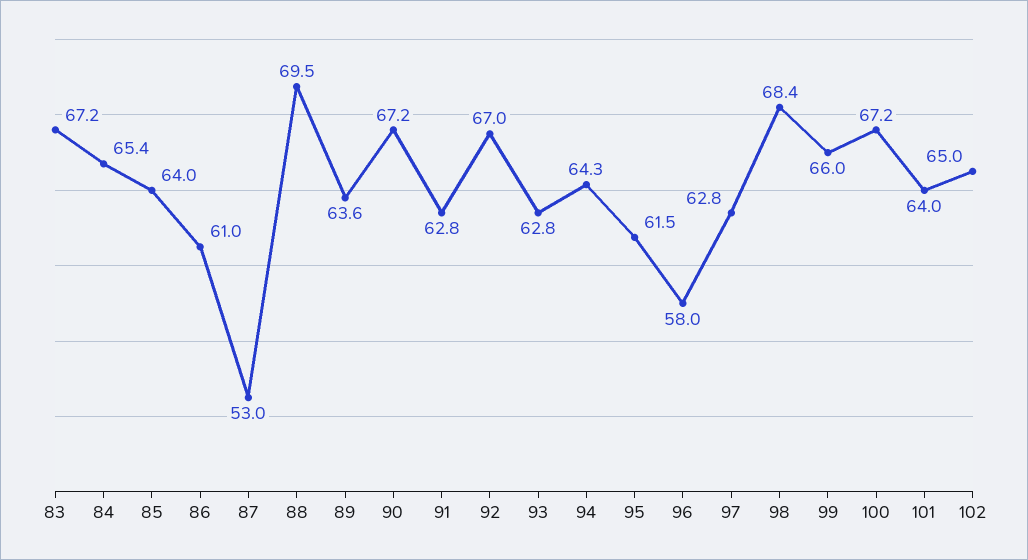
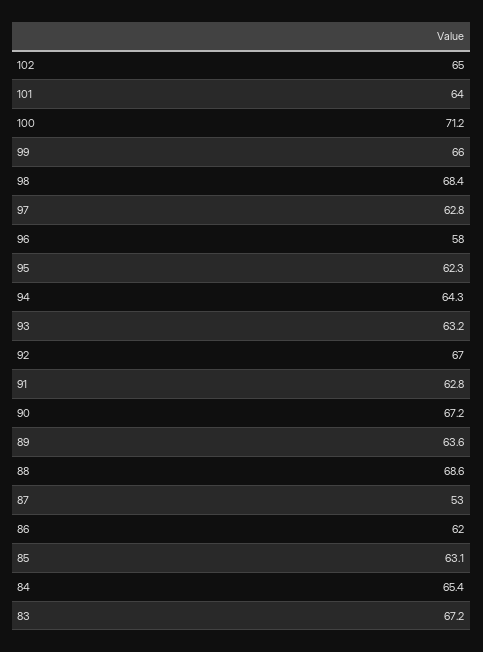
  {
    "83": 67.2,
    "84": 65.4,
-   "85": 64,
+   "85": 63.1,
-   "86": 61,
+   "86": 62,
    "87": 53,
-   "88": 69.5,
+   "88": 68.6,
    "89": 63.6,
    "90": 67.2,
    "91": 62.8,
    "92": 67,
-   "93": 62.8,
+   "93": 63.2,
    "94": 64.3,
-   "95": 61.5,
+   "95": 62.3,
    "96": 58,
    "97": 62.8,
    "98": 68.4,
    "99": 66,
-   "100": 67.2,
+   "100": 71.2,
    "101": 64,
    "102": 65
  }

